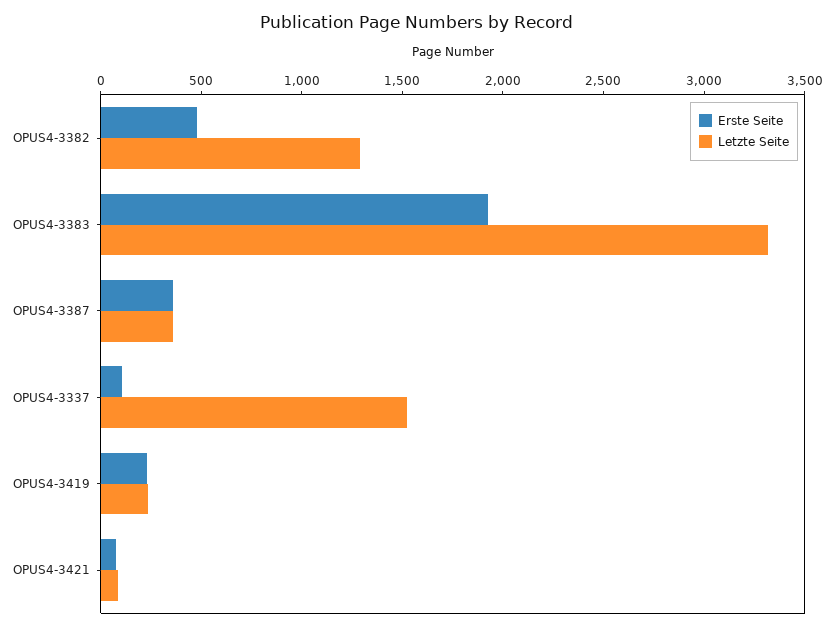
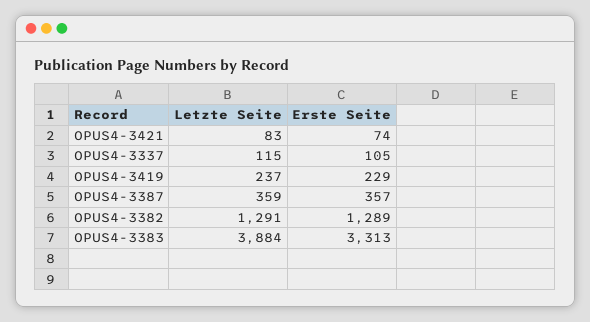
  {
    "Erste Seite": {
-     "OPUS4-3382": 500,
+     "OPUS4-3382": 1289,
-     "OPUS4-3383": 1900,
+     "OPUS4-3383": 3313,
      "OPUS4-3387": 357,
      "OPUS4-3337": 105,
      "OPUS4-3419": 229,
      "OPUS4-3421": 74
    },
    "Letzte Seite": {
      "OPUS4-3382": 1291,
-     "OPUS4-3383": 3300,
+     "OPUS4-3383": 3884,
      "OPUS4-3387": 359,
-     "OPUS4-3337": 1500,
+     "OPUS4-3337": 115,
      "OPUS4-3419": 237,
      "OPUS4-3421": 83
    }
  }

